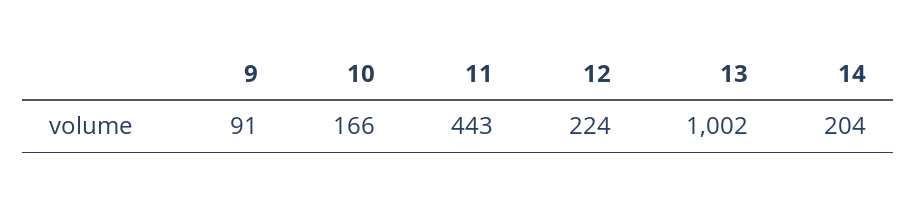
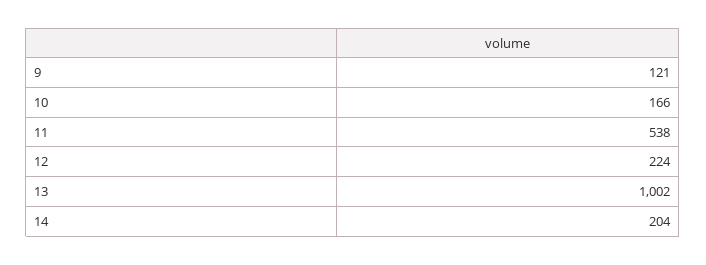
  {
-   "9": 91,
+   "9": 121,
    "10": 166,
-   "11": 443,
+   "11": 538,
    "12": 224,
    "13": 1002,
    "14": 204
  }

